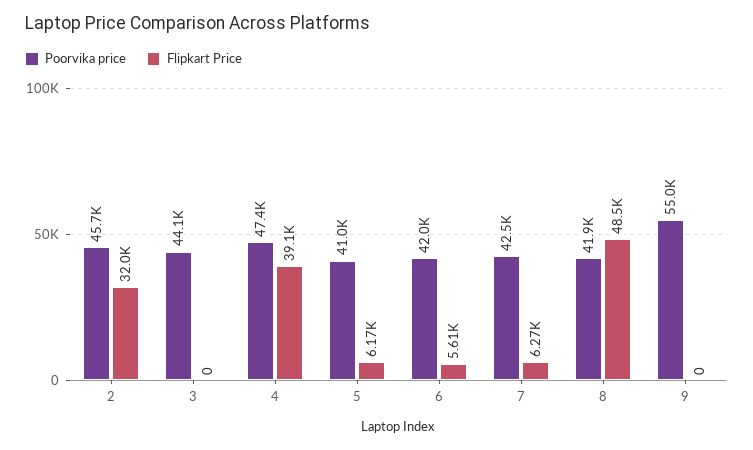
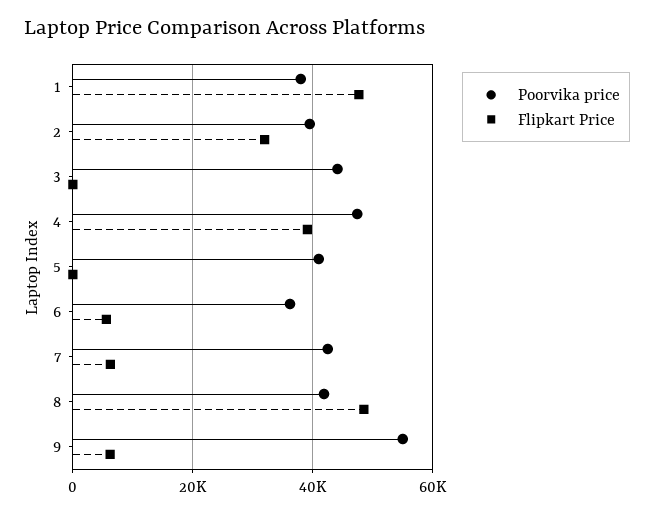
  {
    "Poorvika price": {
-     "2": 45700,
+     "2": 40000,
      "3": 44100,
      "4": 47400,
      "5": 41000,
-     "6": 42000,
+     "6": 36000,
      "7": 42500,
      "8": 41900,
-     "9": 55000
+     "9": 55000,
+     "1": 38000
    },
    "Flipkart Price": {
      "2": 32000,
      "3": 0,
      "4": 39100,
-     "5": 6170,
+     "5": 0,
      "6": 5610,
      "7": 6270,
      "8": 48500,
-     "9": 0
+     "9": 6000,
+     "1": 48000
    }
  }

